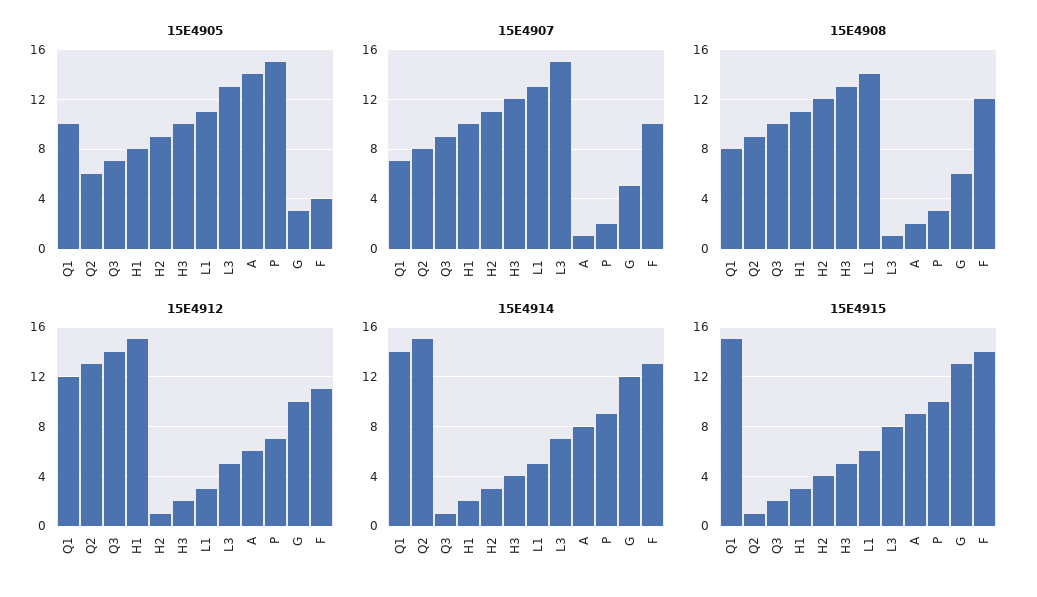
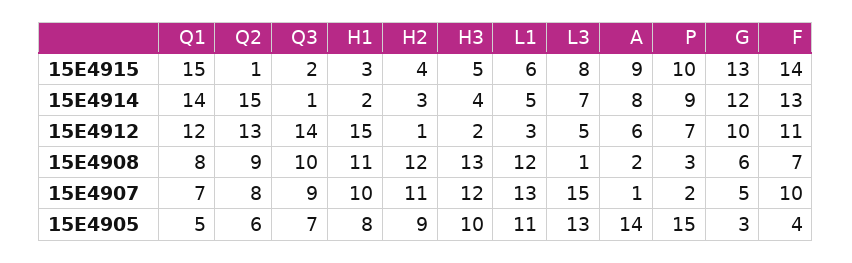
  {
    "15E4905": {
-     "Q1": 10,
+     "Q1": 5,
      "Q2": 6,
      "Q3": 7,
      "H1": 8,
      "H2": 9,
      "H3": 10,
      "L1": 11,
      "L3": 13,
      "A": 14,
      "P": 15,
      "G": 3,
      "F": 4
    },
    "15E4907": {
      "Q1": 7,
      "Q2": 8,
      "Q3": 9,
      "H1": 10,
      "H2": 11,
      "H3": 12,
      "L1": 13,
      "L3": 15,
      "A": 1,
      "P": 2,
      "G": 5,
      "F": 10
    },
    "15E4908": {
      "Q1": 8,
      "Q2": 9,
      "Q3": 10,
      "H1": 11,
      "H2": 12,
      "H3": 13,
-     "L1": 14,
+     "L1": 12,
      "L3": 1,
      "A": 2,
      "P": 3,
      "G": 6,
-     "F": 12
+     "F": 7
    },
    "15E4912": {
      "Q1": 12,
      "Q2": 13,
      "Q3": 14,
      "H1": 15,
      "H2": 1,
      "H3": 2,
      "L1": 3,
      "L3": 5,
      "A": 6,
      "P": 7,
      "G": 10,
      "F": 11
    },
    "15E4914": {
      "Q1": 14,
      "Q2": 15,
      "Q3": 1,
      "H1": 2,
      "H2": 3,
      "H3": 4,
      "L1": 5,
      "L3": 7,
      "A": 8,
      "P": 9,
      "G": 12,
      "F": 13
    },
    "15E4915": {
      "Q1": 15,
      "Q2": 1,
      "Q3": 2,
      "H1": 3,
      "H2": 4,
      "H3": 5,
      "L1": 6,
      "L3": 8,
      "A": 9,
      "P": 10,
      "G": 13,
      "F": 14
    }
  }

